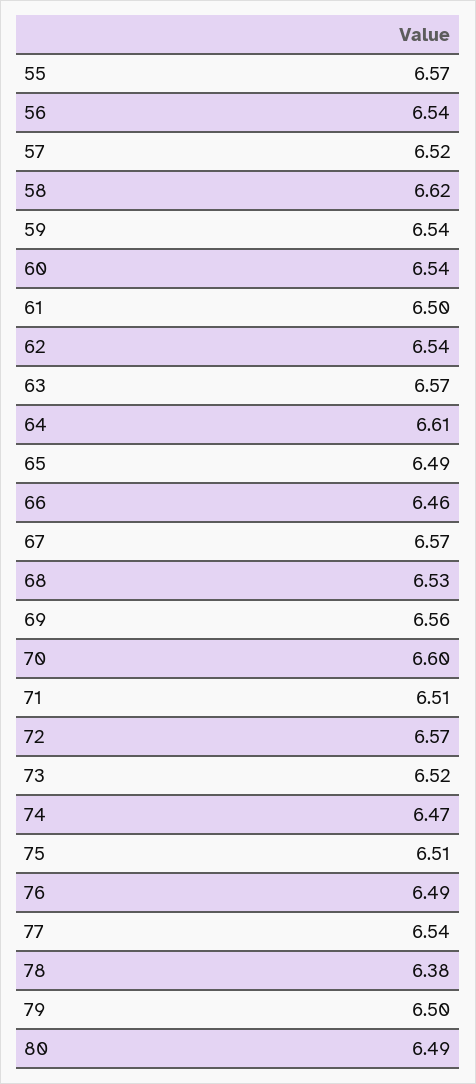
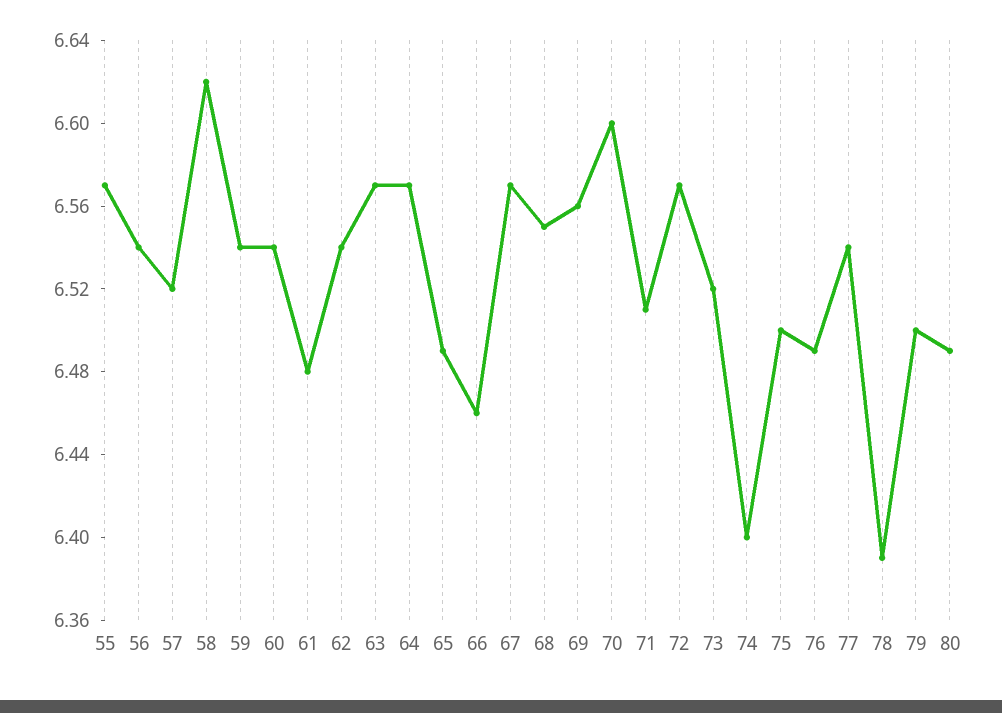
  {
    "55": 6.57,
    "56": 6.54,
    "57": 6.52,
    "58": 6.62,
    "59": 6.54,
    "60": 6.54,
-   "61": 6.5,
+   "61": 6.48,
    "62": 6.54,
    "63": 6.57,
-   "64": 6.61,
+   "64": 6.57,
    "65": 6.49,
    "66": 6.46,
    "67": 6.57,
-   "68": 6.53,
+   "68": 6.55,
    "69": 6.56,
    "70": 6.6,
    "71": 6.51,
    "72": 6.57,
    "73": 6.52,
-   "74": 6.47,
+   "74": 6.4,
-   "75": 6.51,
+   "75": 6.5,
    "76": 6.49,
    "77": 6.54,
-   "78": 6.38,
+   "78": 6.39,
    "79": 6.5,
    "80": 6.49
  }

